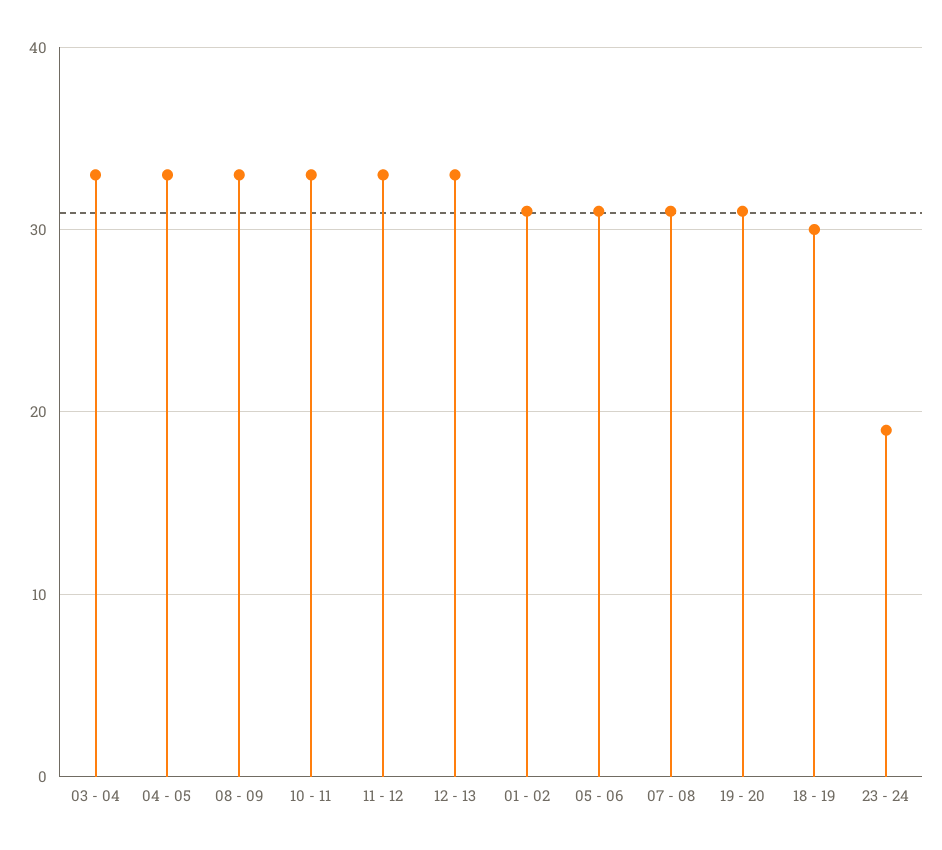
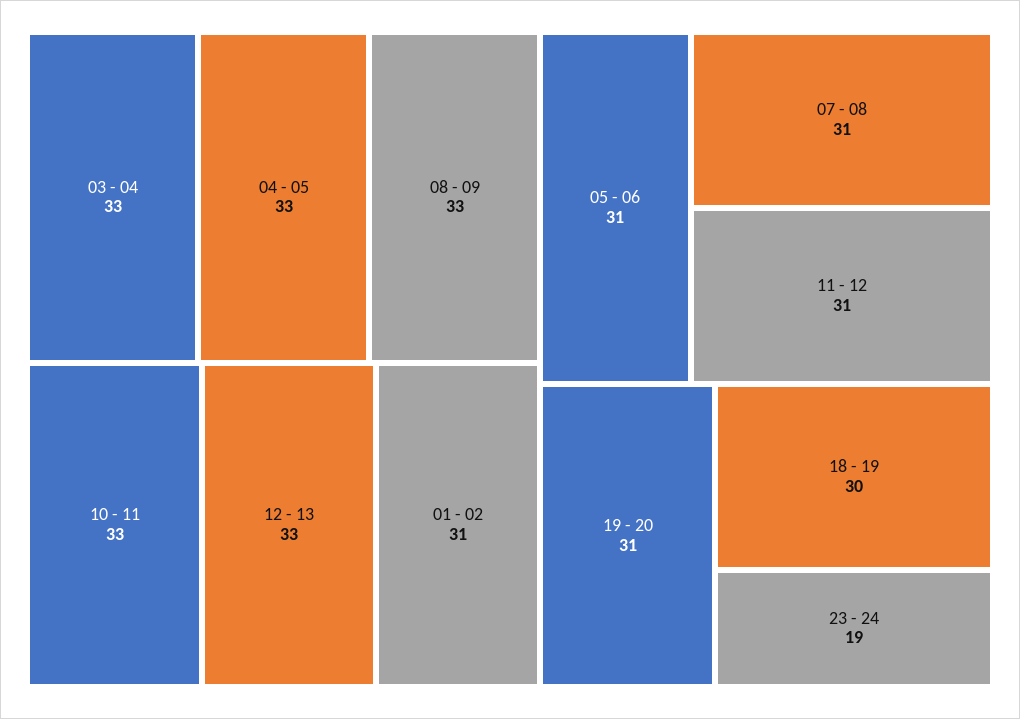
  {
    "03 - 04": 33,
    "04 - 05": 33,
    "08 - 09": 33,
    "10 - 11": 33,
-   "11 - 12": 33,
+   "11 - 12": 31,
    "12 - 13": 33,
    "01 - 02": 31,
    "05 - 06": 31,
    "07 - 08": 31,
    "19 - 20": 31,
    "18 - 19": 30,
    "23 - 24": 19
  }

